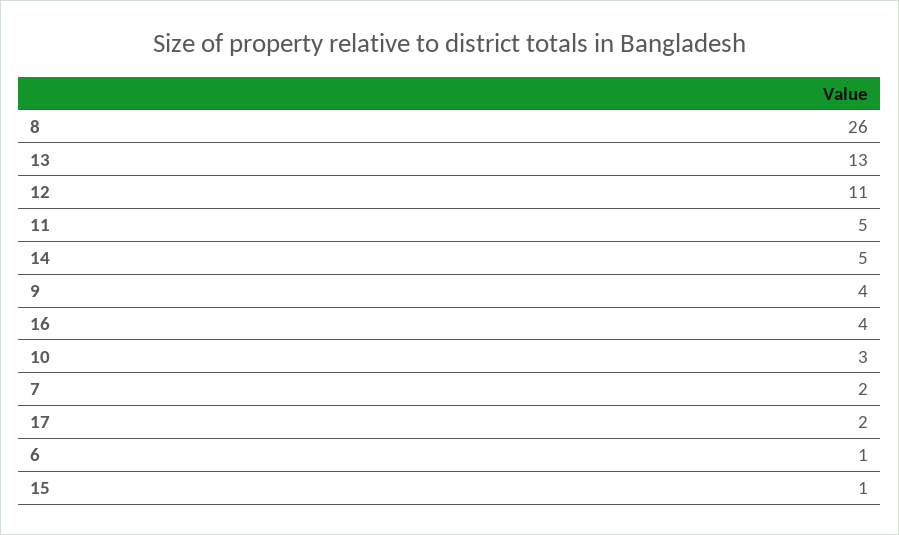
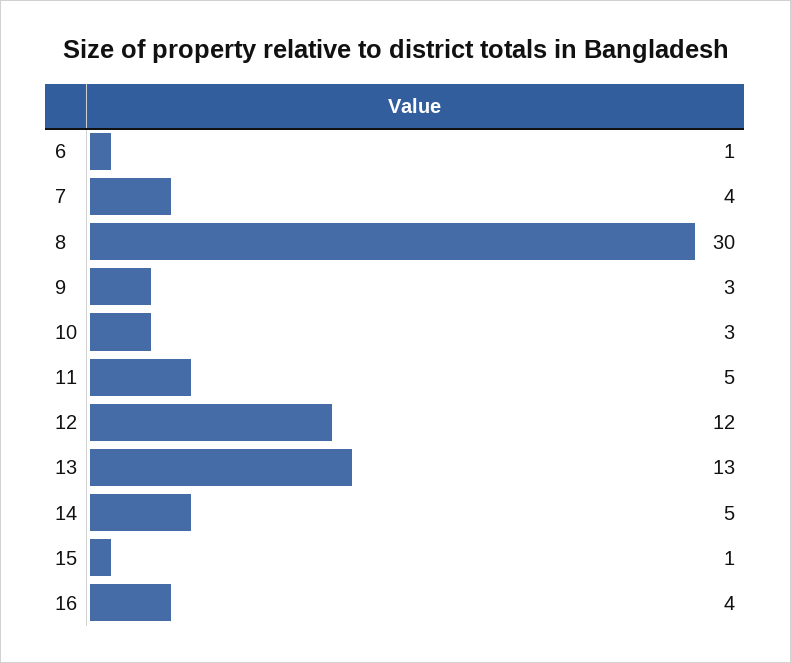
  {
-   "8": 26,
+   "8": 30,
    "13": 13,
-   "12": 11,
+   "12": 12,
    "11": 5,
    "14": 5,
-   "9": 4,
+   "9": 3,
    "16": 4,
    "10": 3,
-   "7": 2,
+   "7": 4,
-   "17": 2,
    "6": 1,
    "15": 1
  }

